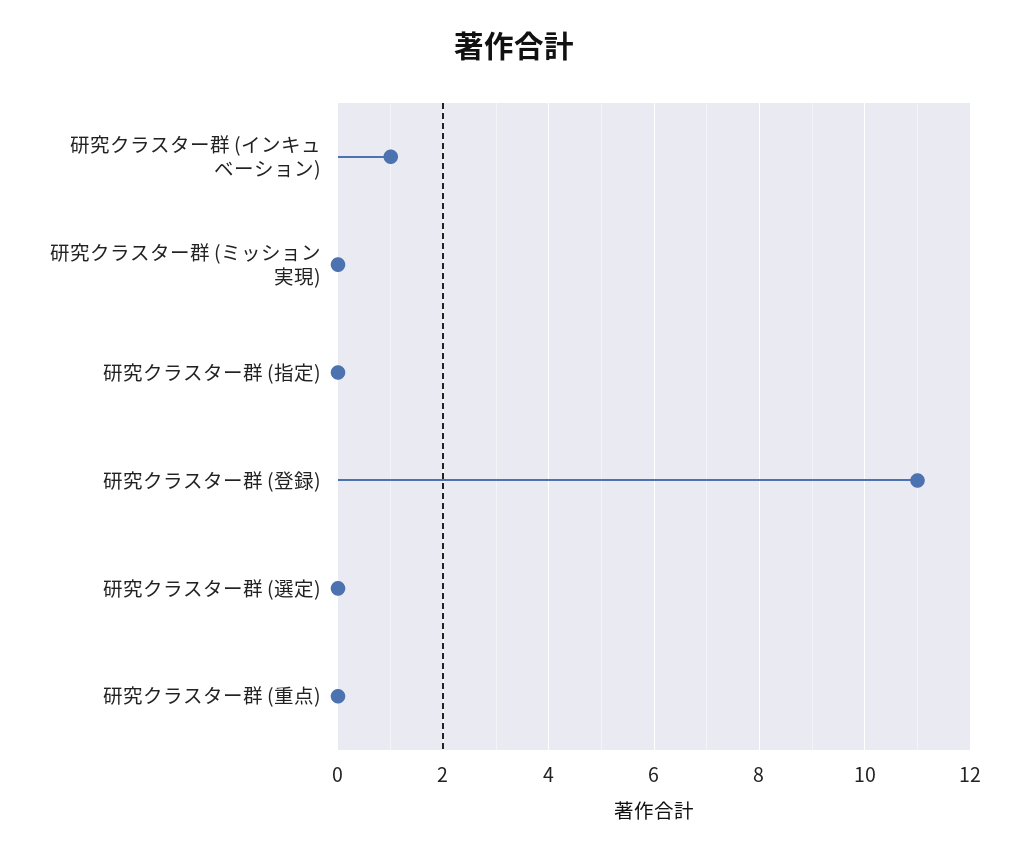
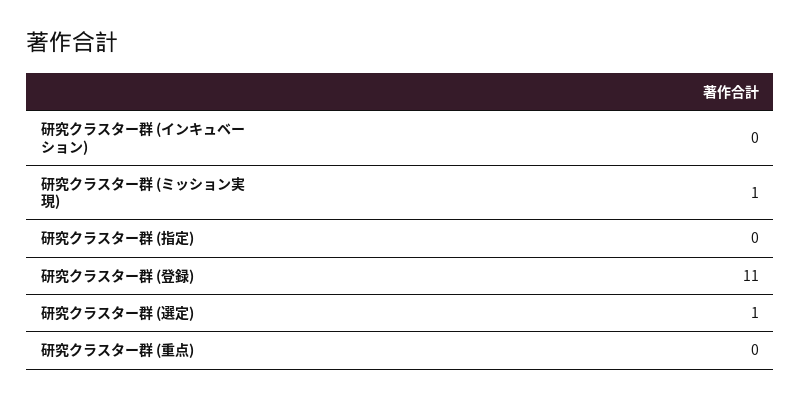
  {
-   "研究クラスター群 (インキュベーション)": 1,
+   "研究クラスター群 (インキュベーション)": 0,
-   "研究クラスター群 (ミッション実現)": 0,
+   "研究クラスター群 (ミッション実現)": 1,
    "研究クラスター群 (指定)": 0,
    "研究クラスター群 (登録)": 11,
-   "研究クラスター群 (選定)": 0,
+   "研究クラスター群 (選定)": 1,
    "研究クラスター群 (重点)": 0
  }

